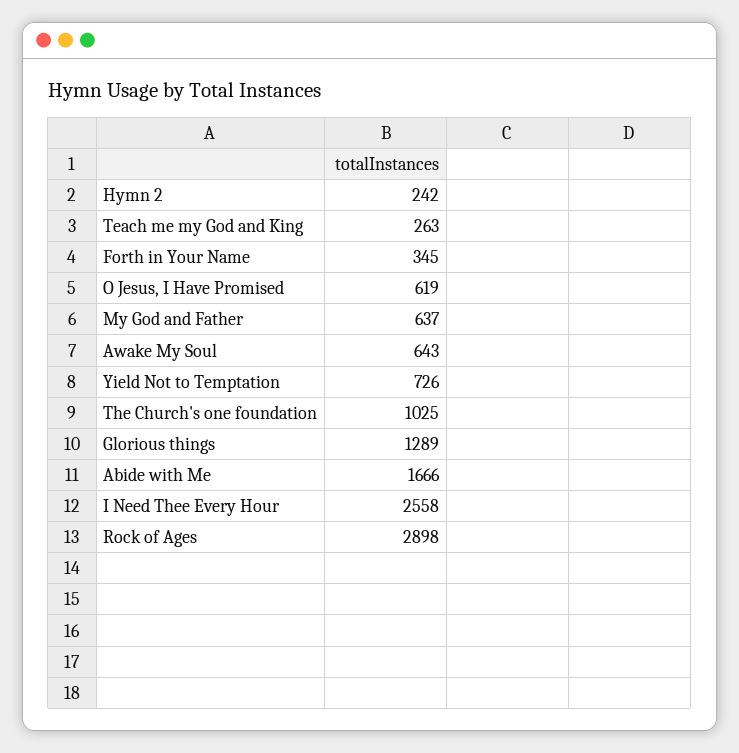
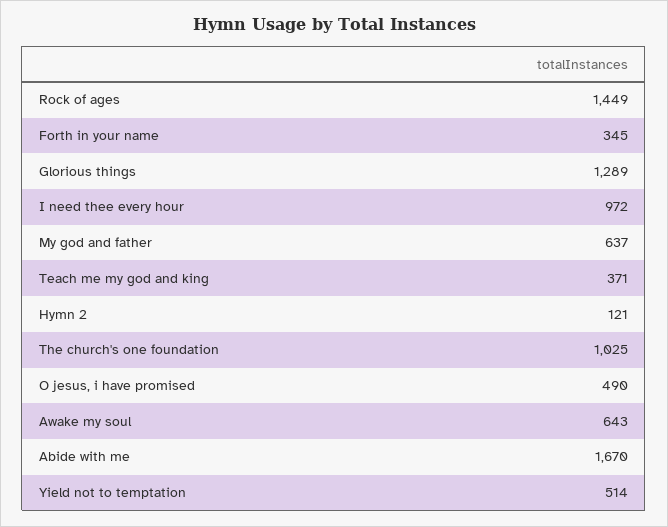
  {
-   "Hymn 2": 242,
+   "Hymn 2": 121,
-   "Teach me my God and King": 263,
+   "Teach me my God and King": 371,
    "Forth in Your Name": 345,
-   "O Jesus, I Have Promised": 619,
+   "O Jesus, I Have Promised": 490,
    "My God and Father": 637,
    "Awake My Soul": 643,
-   "Yield Not to Temptation": 726,
+   "Yield Not to Temptation": 514,
    "The Church's one foundation": 1025,
    "Glorious things": 1289,
-   "Abide with Me": 1666,
+   "Abide with Me": 1670,
-   "I Need Thee Every Hour": 2558,
+   "I Need Thee Every Hour": 972,
-   "Rock of Ages": 2898
+   "Rock of Ages": 1449
  }

